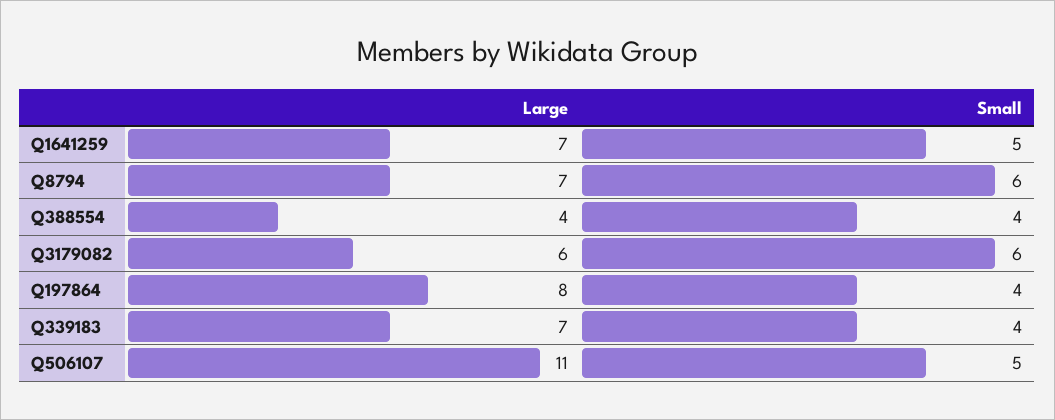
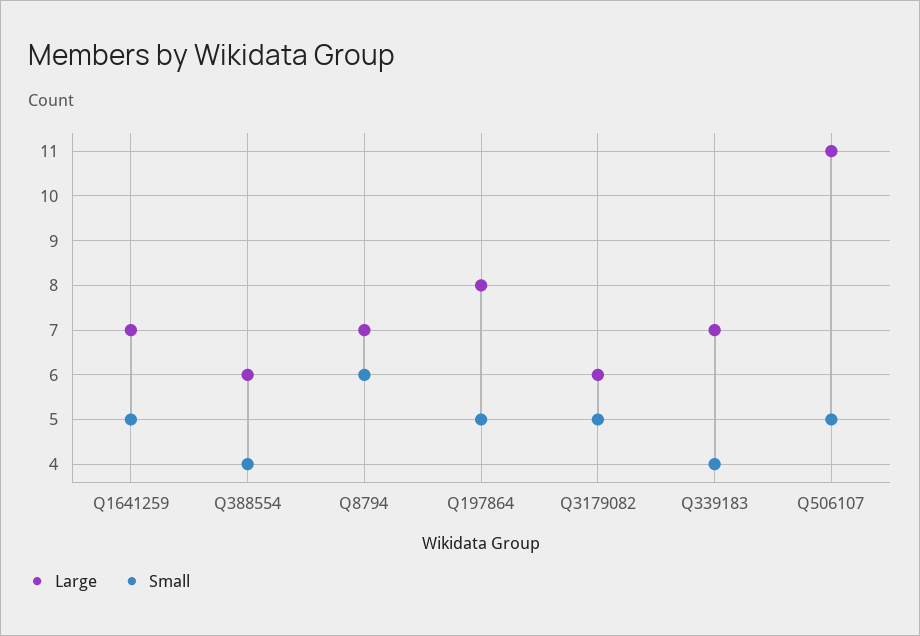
  {
    "Large": {
      "Q1641259": 7,
      "Q8794": 7,
-     "Q388554": 4,
+     "Q388554": 6,
      "Q3179082": 6,
      "Q197864": 8,
      "Q339183": 7,
      "Q506107": 11
    },
    "Small": {
      "Q1641259": 5,
      "Q8794": 6,
      "Q388554": 4,
-     "Q3179082": 6,
+     "Q3179082": 5,
-     "Q197864": 4,
+     "Q197864": 5,
      "Q339183": 4,
      "Q506107": 5
    }
  }

